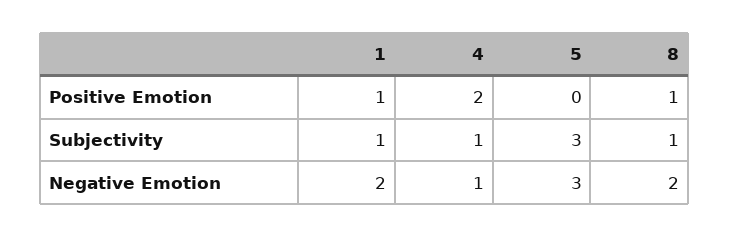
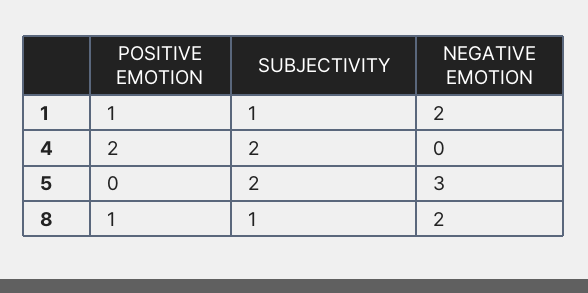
  {
    "1": {
      "Positive Emotion": 1,
      "Subjectivity": 1,
      "Negative Emotion": 2
    },
    "4": {
      "Positive Emotion": 2,
-     "Subjectivity": 1,
+     "Subjectivity": 2,
-     "Negative Emotion": 1
+     "Negative Emotion": 0
    },
    "5": {
      "Positive Emotion": 0,
-     "Subjectivity": 3,
+     "Subjectivity": 2,
      "Negative Emotion": 3
    },
    "8": {
      "Positive Emotion": 1,
      "Subjectivity": 1,
      "Negative Emotion": 2
    }
  }

